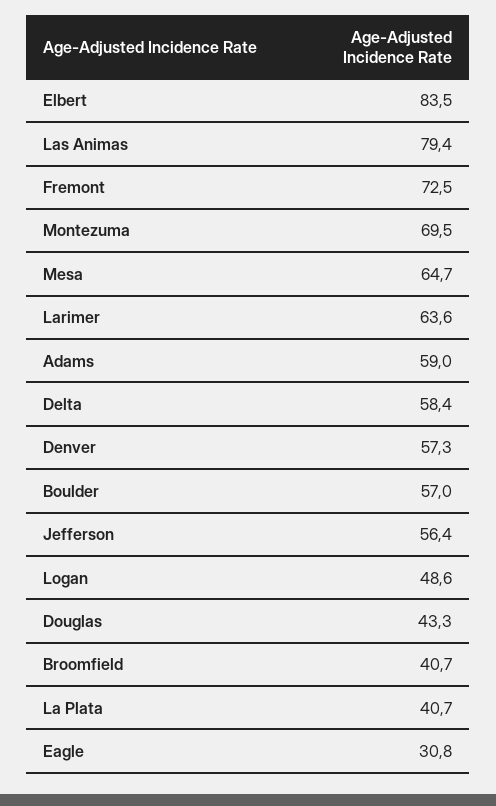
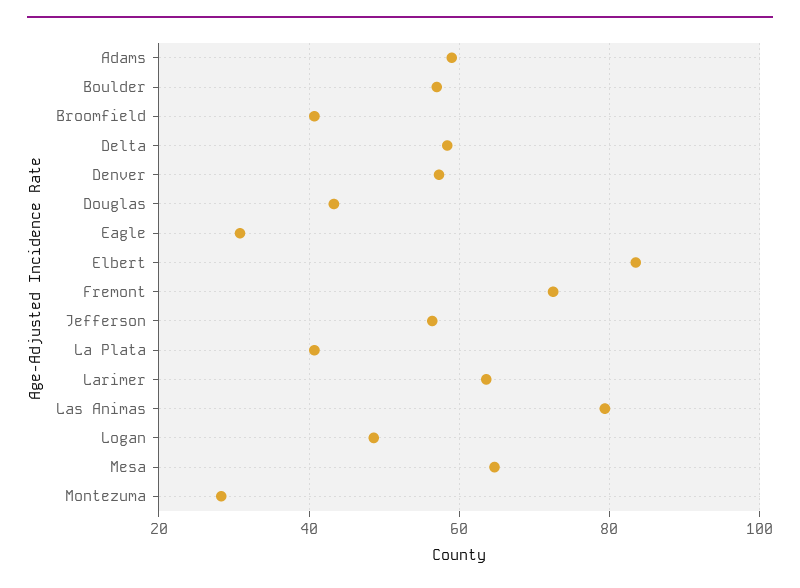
  {
    "Elbert": 83.5,
    "Las Animas": 79.4,
    "Fremont": 72.5,
-   "Montezuma": 69.5,
+   "Montezuma": 28,
    "Mesa": 64.7,
    "Larimer": 63.6,
    "Adams": 59,
    "Delta": 58.4,
    "Denver": 57.3,
    "Boulder": 57,
    "Jefferson": 56.4,
    "Logan": 48.6,
    "Douglas": 43.3,
    "Broomfield": 40.7,
    "La Plata": 40.7,
    "Eagle": 30.8
  }

